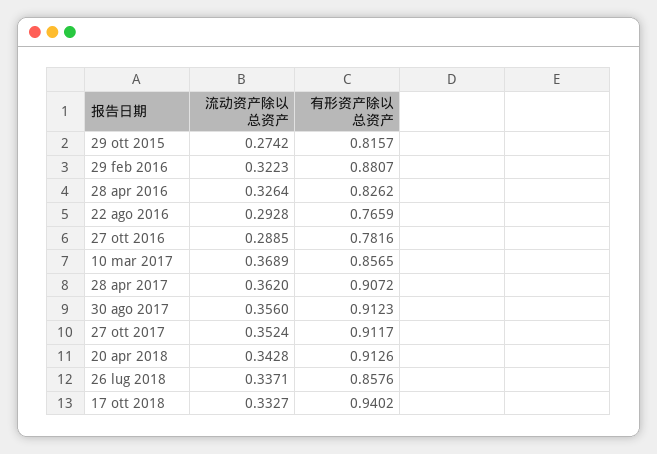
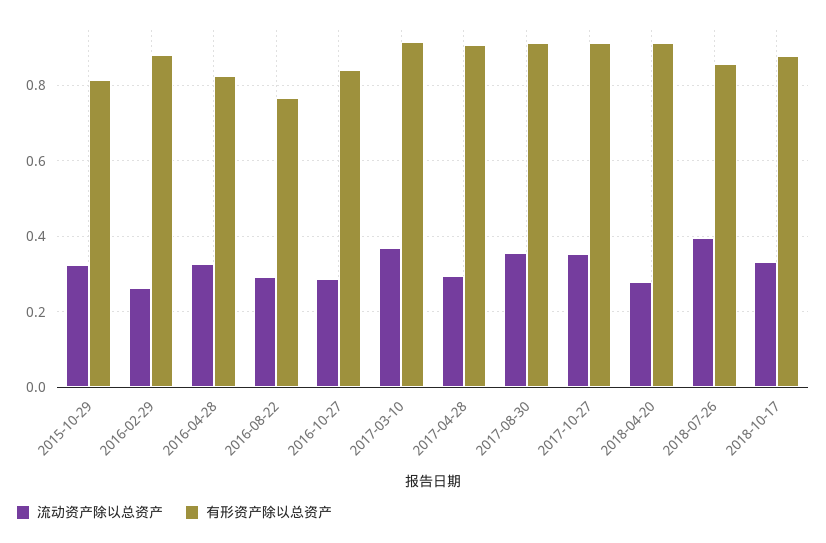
  {
    "流动资产除以总资产": {
-     "29 ott 2015": 0.2742,
+     "29 ott 2015": 0.32,
-     "29 feb 2016": 0.3223,
+     "29 feb 2016": 0.26,
      "28 apr 2016": 0.3264,
      "22 ago 2016": 0.2928,
      "27 ott 2016": 0.2885,
      "10 mar 2017": 0.3689,
-     "28 apr 2017": 0.362,
+     "28 apr 2017": 0.3,
      "30 ago 2017": 0.356,
      "27 ott 2017": 0.3524,
-     "20 apr 2018": 0.3428,
+     "20 apr 2018": 0.28,
-     "26 lug 2018": 0.3371,
+     "26 lug 2018": 0.4,
      "17 ott 2018": 0.3327
    },
    "有形资产除以总资产": {
      "29 ott 2015": 0.8157,
      "29 feb 2016": 0.8807,
      "28 apr 2016": 0.8262,
      "22 ago 2016": 0.7659,
-     "27 ott 2016": 0.7816,
+     "27 ott 2016": 0.84,
-     "10 mar 2017": 0.8565,
+     "10 mar 2017": 0.92,
      "28 apr 2017": 0.9072,
      "30 ago 2017": 0.9123,
      "27 ott 2017": 0.9117,
      "20 apr 2018": 0.9126,
      "26 lug 2018": 0.8576,
-     "17 ott 2018": 0.9402
+     "17 ott 2018": 0.88
    }
  }

